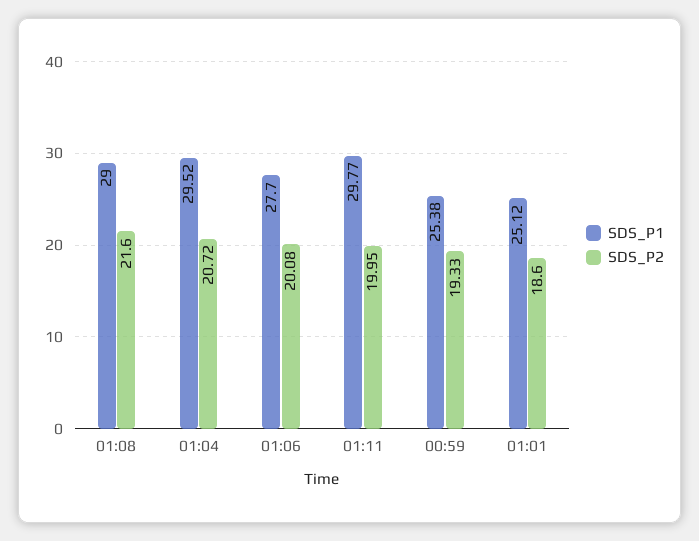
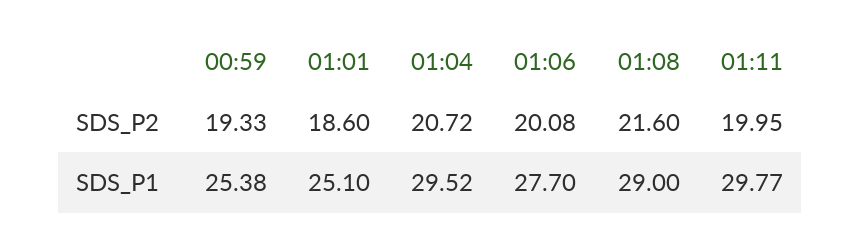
  {
    "SDS_P1": {
      "01:08": 29,
      "01:04": 29.52,
      "01:06": 27.7,
      "01:11": 29.77,
      "00:59": 25.38,
-     "01:01": 25.12
+     "01:01": 25.1
    },
    "SDS_P2": {
      "01:08": 21.6,
      "01:04": 20.72,
      "01:06": 20.08,
      "01:11": 19.95,
      "00:59": 19.33,
      "01:01": 18.6
    }
  }

